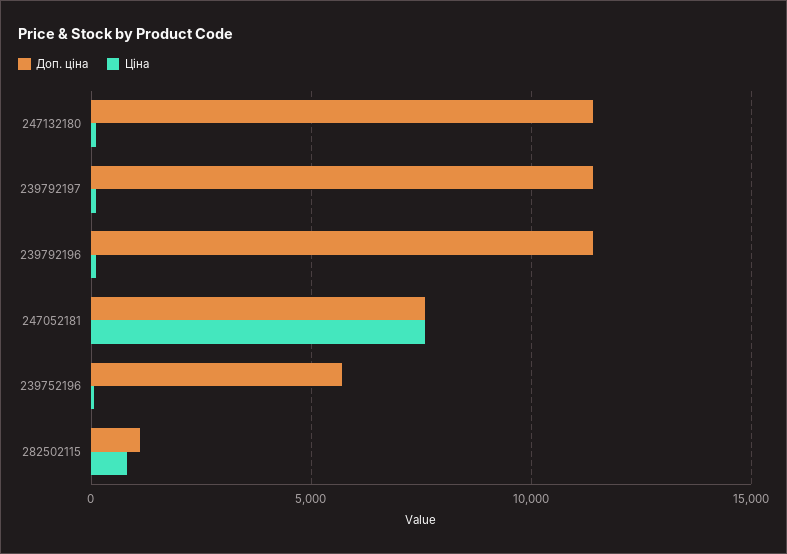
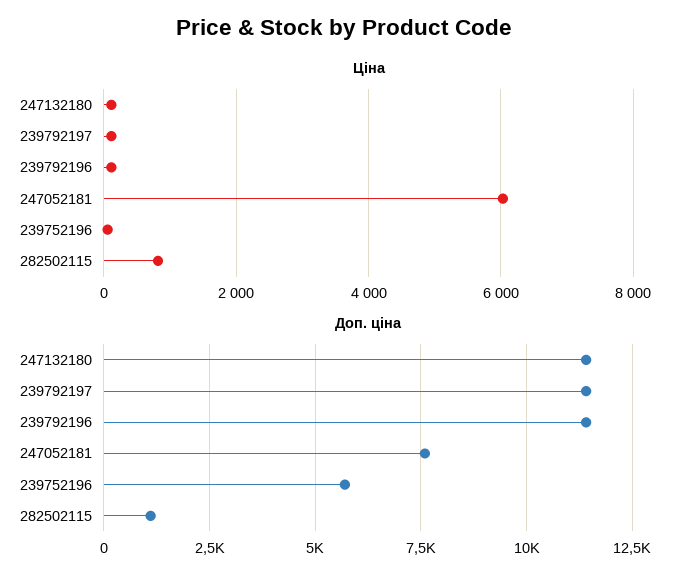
  {
    "Доп. ціна": {
      "247132180": 11500,
      "239792197": 11500,
      "239792196": 11500,
      "247052181": 7500,
      "239752196": 5750,
      "282502115": 1000
    },
    "Ціна": {
      "247132180": 200,
      "239792197": 200,
      "239792196": 200,
-     "247052181": 7500,
+     "247052181": 6000,
      "239752196": 0,
      "282502115": 800
    }
  }

